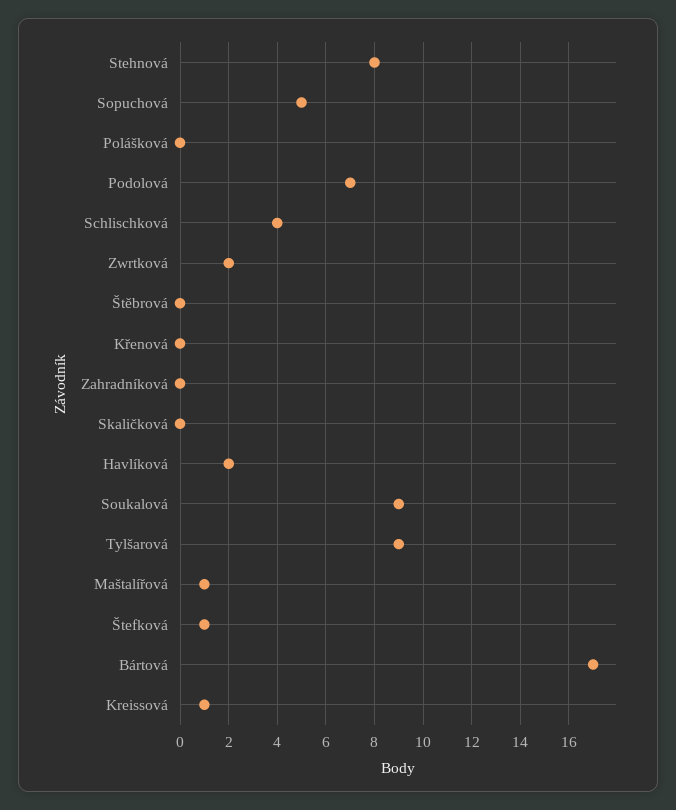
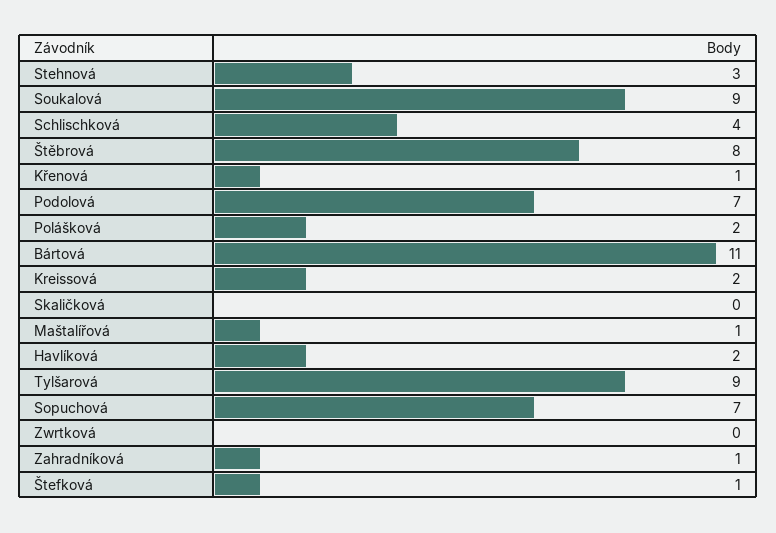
  {
-   "Stehnová": 8,
+   "Stehnová": 3,
-   "Sopuchová": 5,
+   "Sopuchová": 7,
-   "Polášková": 0,
+   "Polášková": 2,
    "Podolová": 7,
    "Schlischková": 4,
-   "Zwrtková": 2,
+   "Zwrtková": 0,
-   "Štěbrová": 0,
+   "Štěbrová": 8,
-   "Křenová": 0,
+   "Křenová": 1,
-   "Zahradníková": 0,
+   "Zahradníková": 1,
    "Skaličková": 0,
    "Havlíková": 2,
    "Soukalová": 9,
    "Tylšarová": 9,
    "Maštalířová": 1,
    "Štefková": 1,
-   "Bártová": 17,
+   "Bártová": 11,
-   "Kreissová": 1
+   "Kreissová": 2
  }

